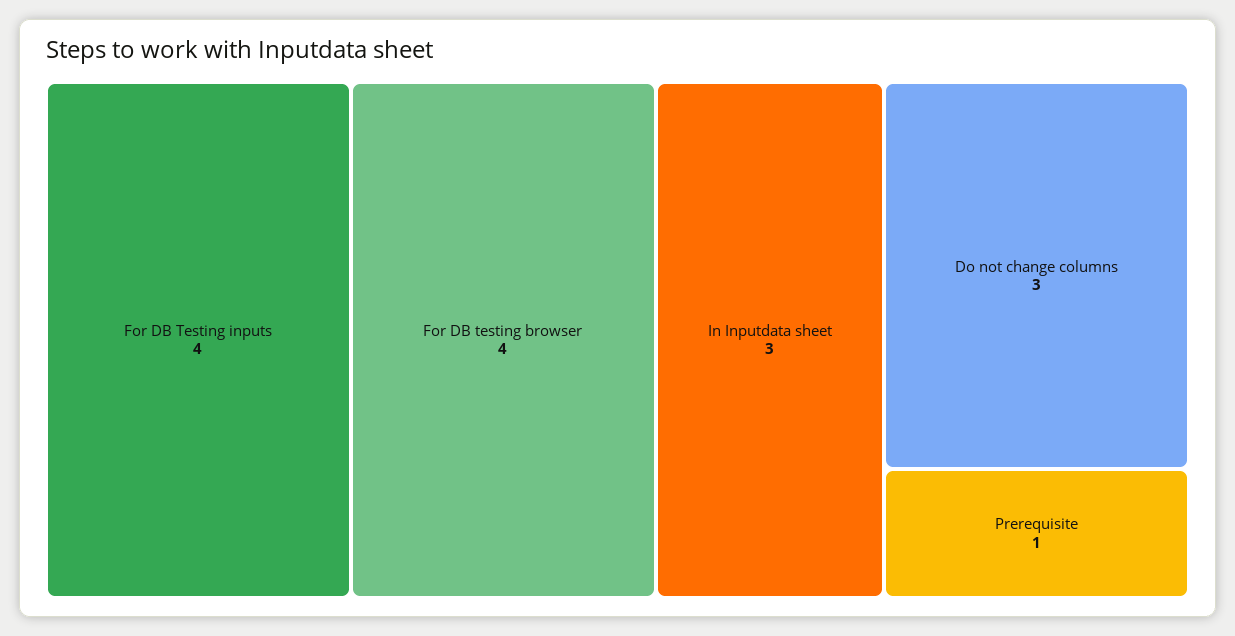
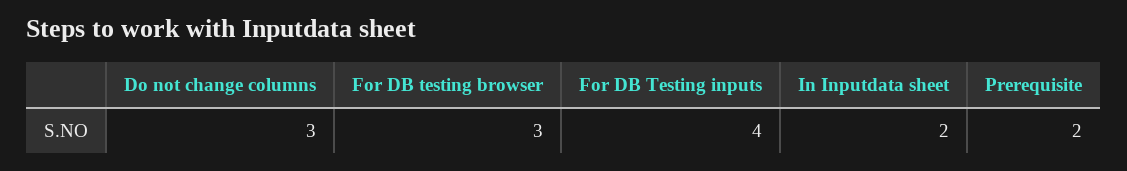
  {
    "For DB Testing inputs": 4,
-   "For DB testing browser": 4,
+   "For DB testing browser": 3,
-   "In Inputdata sheet": 3,
+   "In Inputdata sheet": 2,
    "Do not change columns": 3,
-   "Prerequisite": 1
+   "Prerequisite": 2
  }

